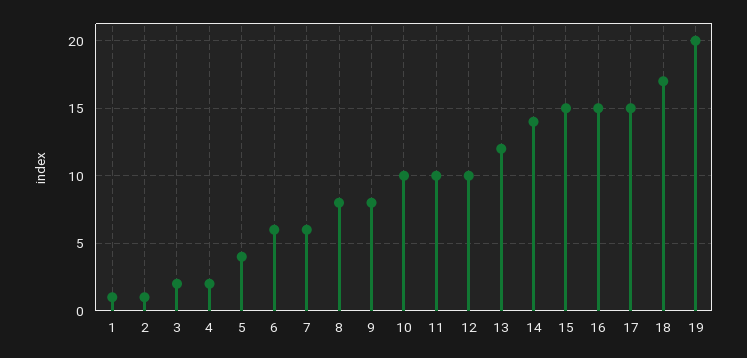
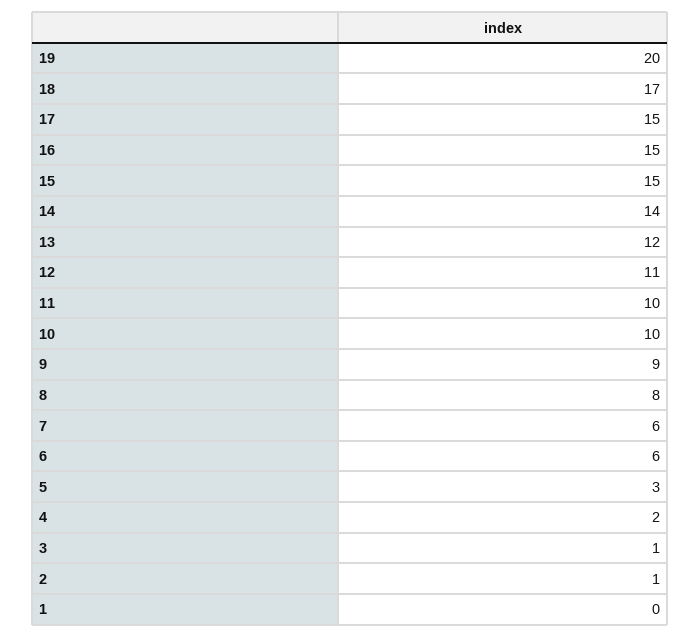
  {
-   "1": 1,
+   "1": 0,
    "2": 1,
-   "3": 2,
+   "3": 1,
    "4": 2,
-   "5": 4,
+   "5": 3,
    "6": 6,
    "7": 6,
    "8": 8,
-   "9": 8,
+   "9": 9,
    "10": 10,
    "11": 10,
-   "12": 10,
+   "12": 11,
    "13": 12,
    "14": 14,
    "15": 15,
    "16": 15,
    "17": 15,
    "18": 17,
    "19": 20
  }

